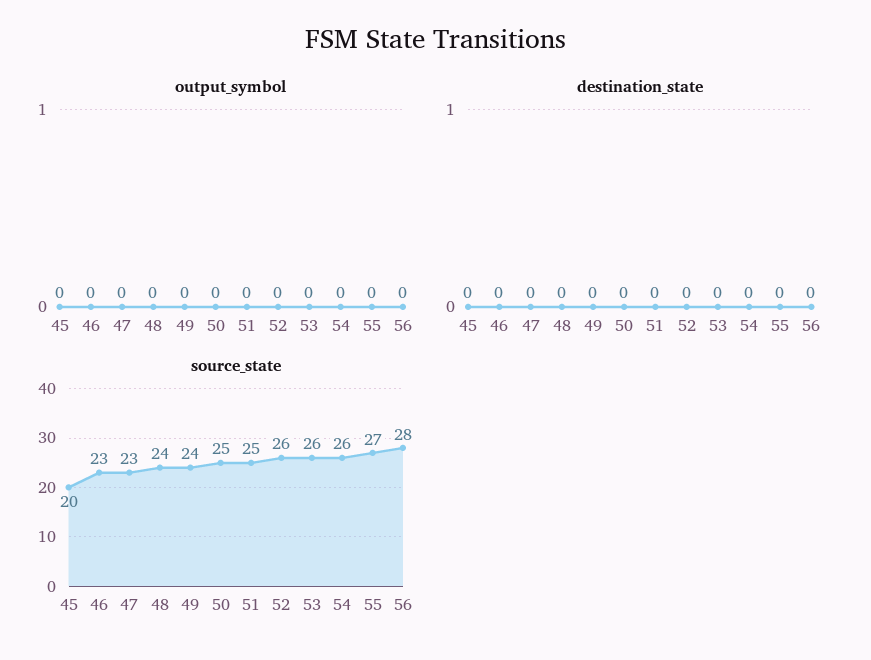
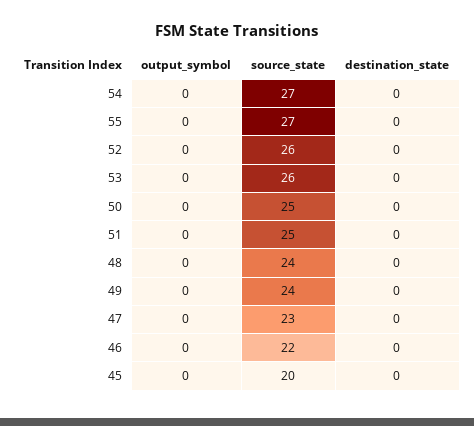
  {
    "output_symbol": {
      "45": 0,
      "46": 0,
      "47": 0,
      "48": 0,
      "49": 0,
      "50": 0,
      "51": 0,
      "52": 0,
      "53": 0,
      "54": 0,
-     "55": 0,
+     "55": 0
-     "56": 0
    },
    "destination_state": {
      "45": 0,
      "46": 0,
      "47": 0,
      "48": 0,
      "49": 0,
      "50": 0,
      "51": 0,
      "52": 0,
      "53": 0,
      "54": 0,
-     "55": 0,
+     "55": 0
-     "56": 0
    },
    "source_state": {
      "45": 20,
-     "46": 23,
+     "46": 22,
      "47": 23,
      "48": 24,
      "49": 24,
      "50": 25,
      "51": 25,
      "52": 26,
      "53": 26,
-     "54": 26,
+     "54": 27,
-     "55": 27,
+     "55": 27
-     "56": 28
    }
  }

